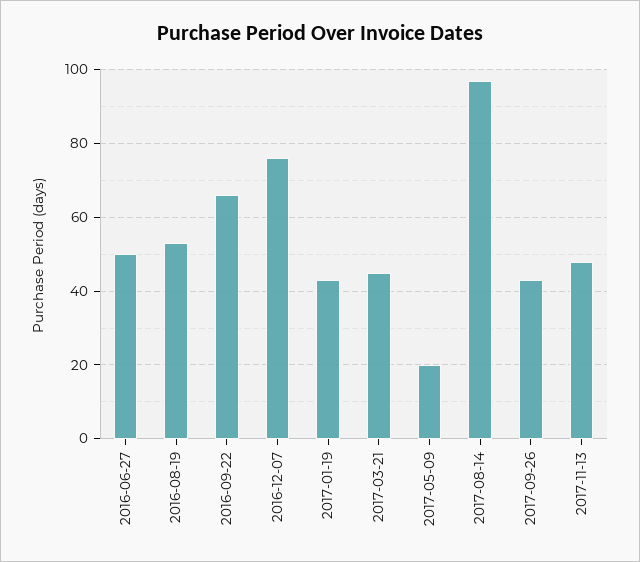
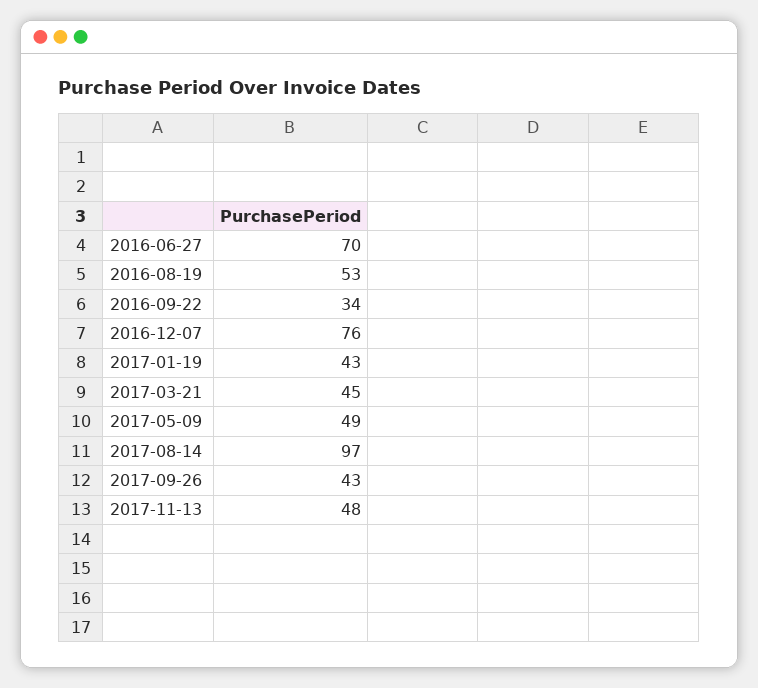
  {
-   "2016-06-27": 50,
+   "2016-06-27": 70,
    "2016-08-19": 53,
-   "2016-09-22": 65,
+   "2016-09-22": 34,
    "2016-12-07": 76,
    "2017-01-19": 43,
    "2017-03-21": 45,
-   "2017-05-09": 20,
+   "2017-05-09": 49,
    "2017-08-14": 97,
    "2017-09-26": 43,
    "2017-11-13": 48
  }

